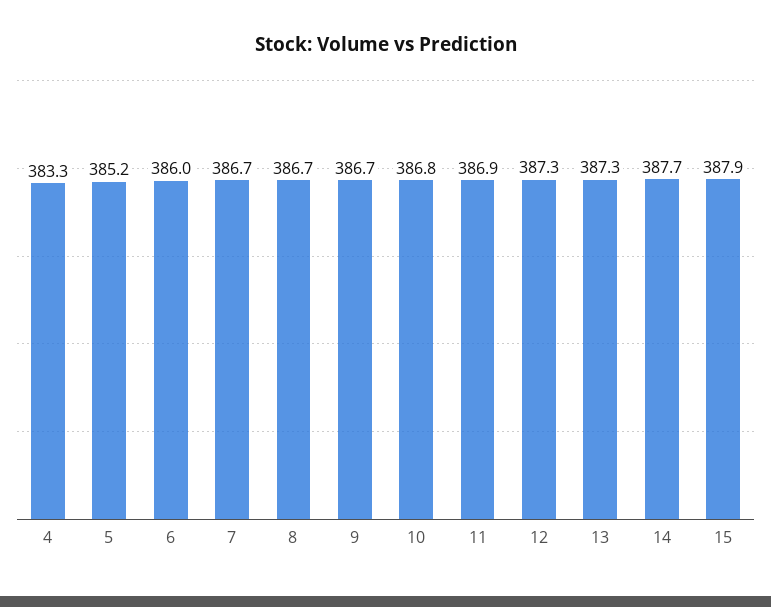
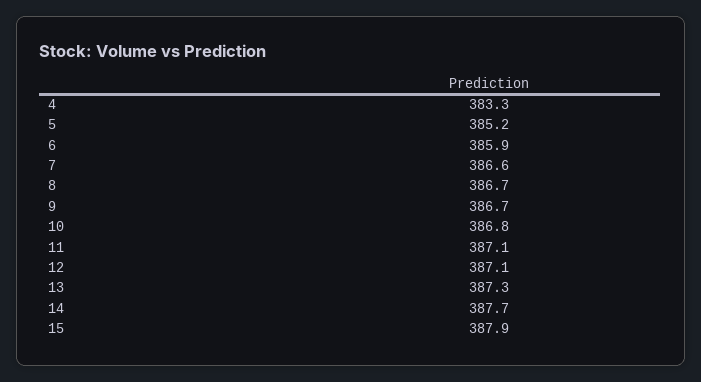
  {
    "4": 383.3,
    "5": 385.2,
-   "6": 386,
+   "6": 385.9,
-   "7": 386.7,
+   "7": 386.6,
    "8": 386.7,
    "9": 386.7,
    "10": 386.8,
-   "11": 386.9,
+   "11": 387.1,
-   "12": 387.3,
+   "12": 387.1,
    "13": 387.3,
    "14": 387.7,
    "15": 387.9
  }

